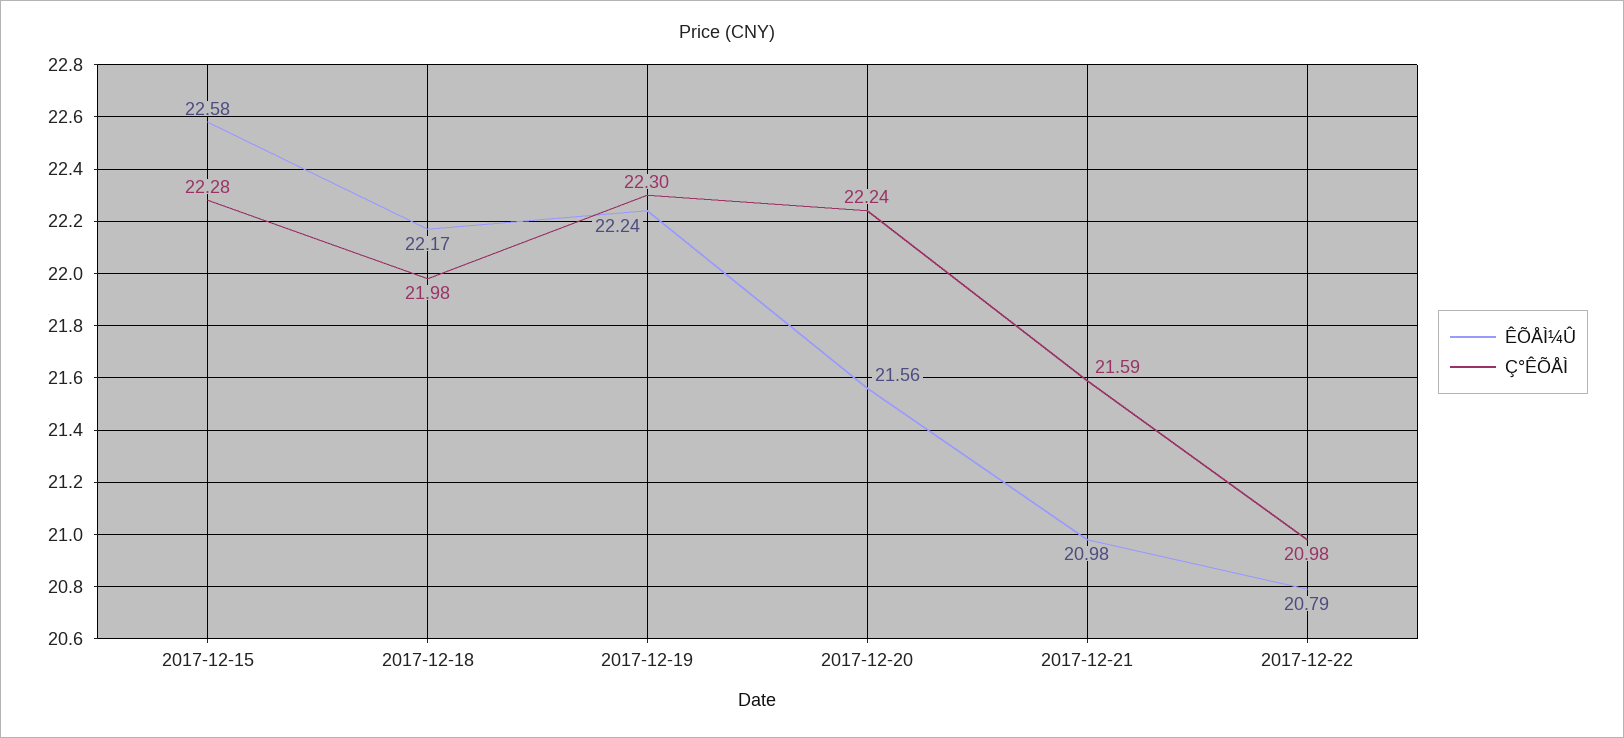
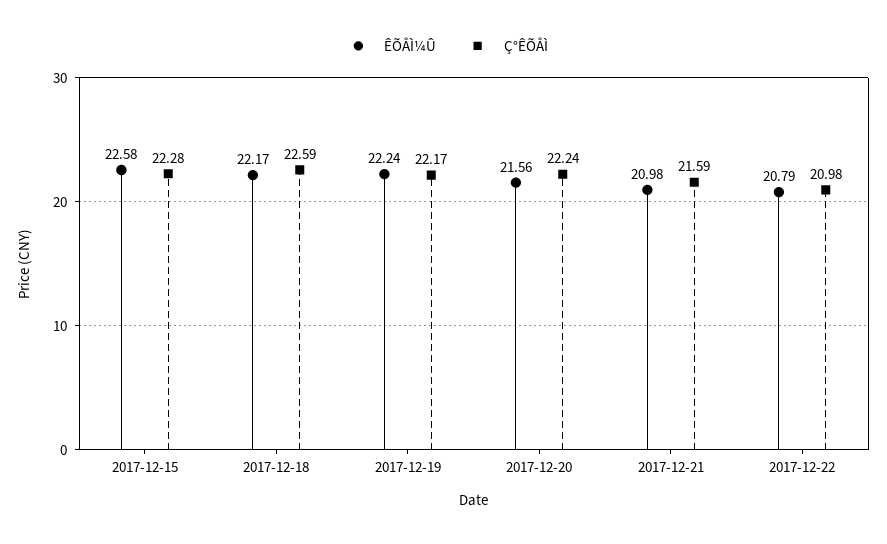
  {
    "ÊÕÅÌ¼Û": {
      "2017-12-15": 22.58,
      "2017-12-18": 22.17,
      "2017-12-19": 22.24,
      "2017-12-20": 21.56,
      "2017-12-21": 20.98,
      "2017-12-22": 20.79
    },
    "Ç°ÊÕÅÌ": {
      "2017-12-15": 22.28,
-     "2017-12-18": 21.98,
+     "2017-12-18": 22.59,
-     "2017-12-19": 22.3,
+     "2017-12-19": 22.17,
      "2017-12-20": 22.24,
      "2017-12-21": 21.59,
      "2017-12-22": 20.98
    }
  }

